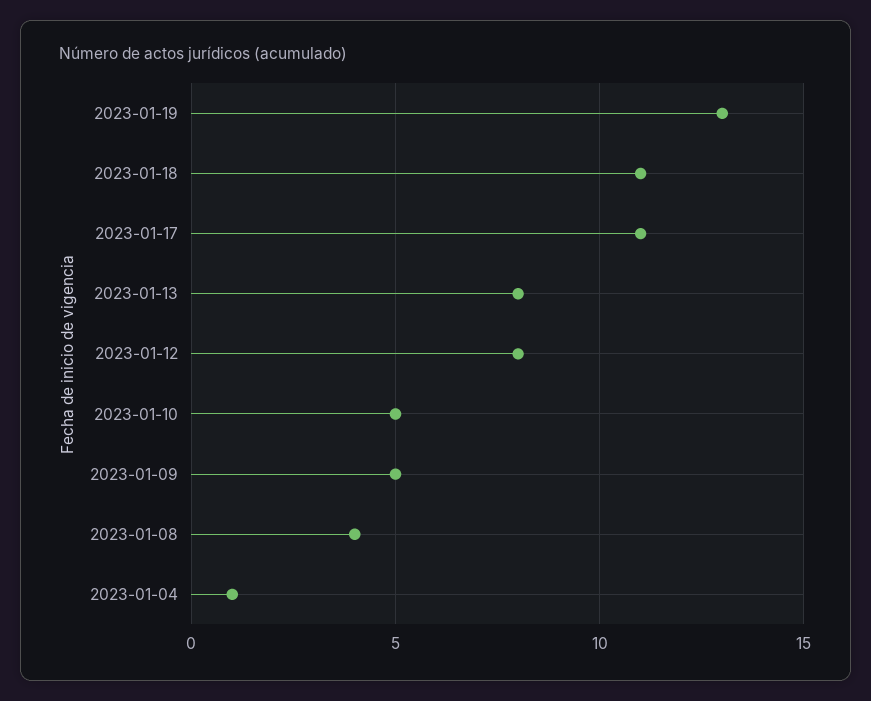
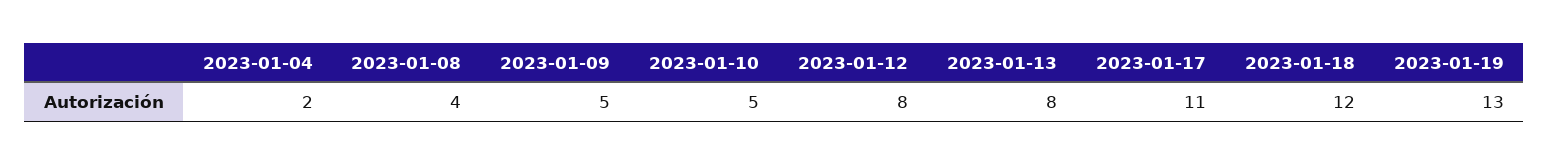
  {
    "2023-01-19": 13,
-   "2023-01-18": 11,
+   "2023-01-18": 12,
    "2023-01-17": 11,
    "2023-01-13": 8,
    "2023-01-12": 8,
    "2023-01-10": 5,
    "2023-01-09": 5,
    "2023-01-08": 4,
-   "2023-01-04": 1
+   "2023-01-04": 2
  }

